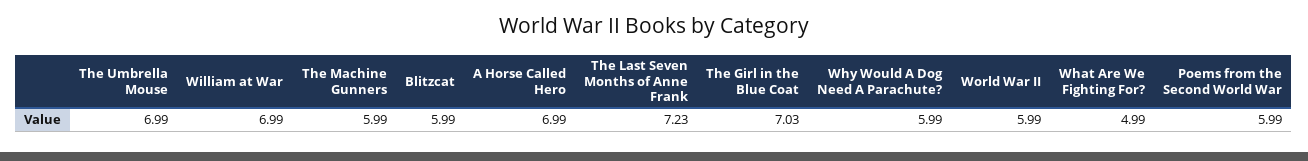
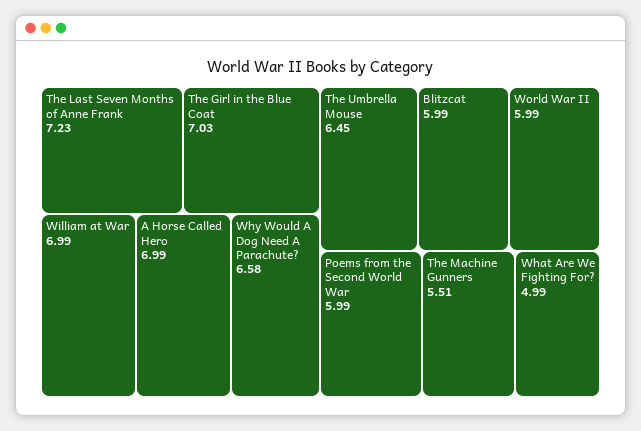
  {
-   "The Umbrella Mouse": 6.99,
+   "The Umbrella Mouse": 6.45,
    "William at War": 6.99,
-   "The Machine Gunners": 5.99,
+   "The Machine Gunners": 5.51,
    "Blitzcat": 5.99,
    "A Horse Called Hero": 6.99,
    "The Last Seven Months of Anne Frank": 7.23,
    "The Girl in the Blue Coat": 7.03,
-   "Why Would A Dog Need A Parachute?": 5.99,
+   "Why Would A Dog Need A Parachute?": 6.58,
    "World War II": 5.99,
    "What Are We Fighting For?": 4.99,
    "Poems from the Second World War": 5.99
  }

